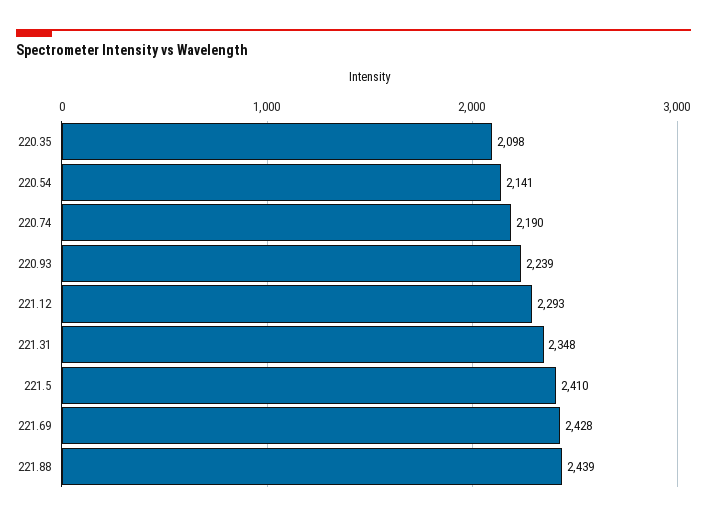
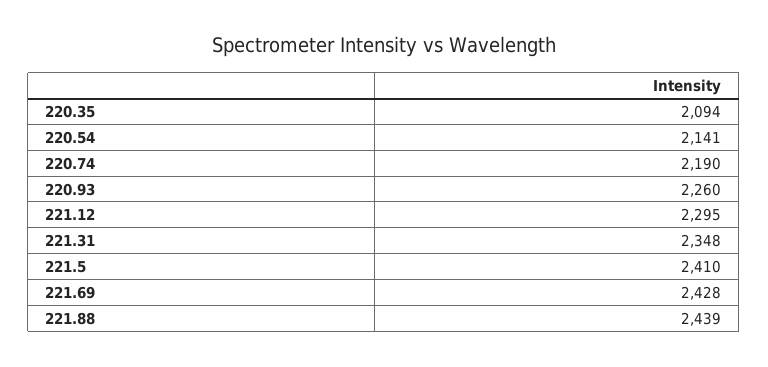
  {
-   "220.35": 2098,
+   "220.35": 2094,
    "220.54": 2141,
    "220.74": 2190,
-   "220.93": 2239,
+   "220.93": 2260,
-   "221.12": 2293,
+   "221.12": 2295,
    "221.31": 2348,
    "221.5": 2410,
    "221.69": 2428,
    "221.88": 2439
  }

